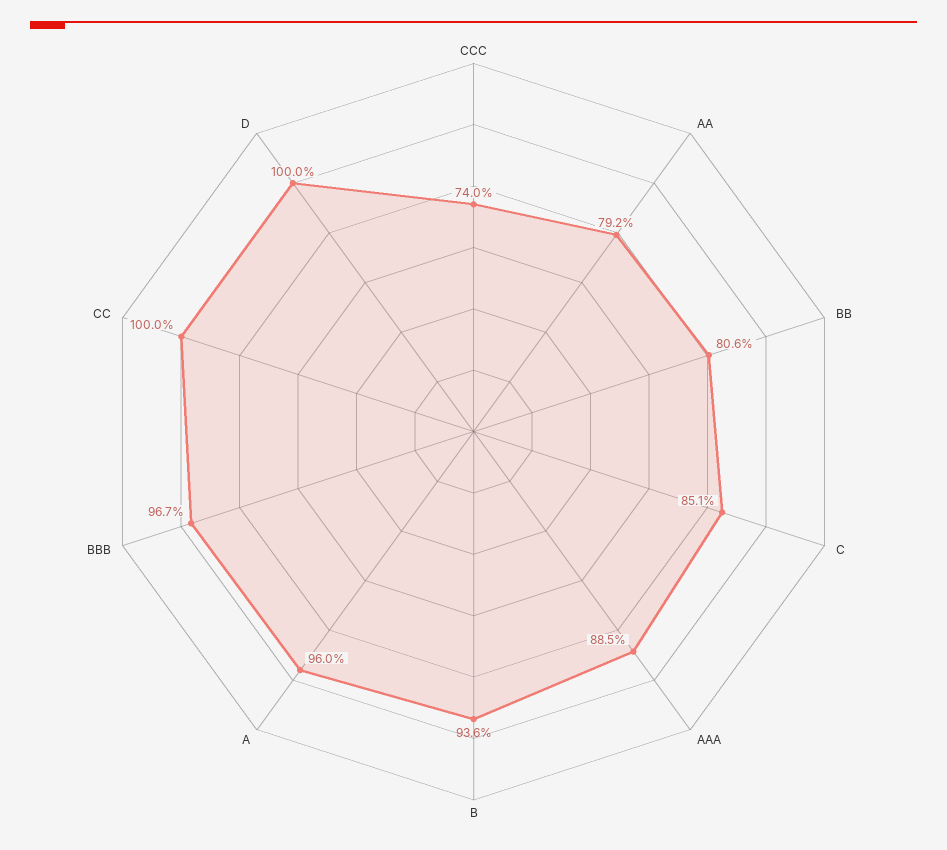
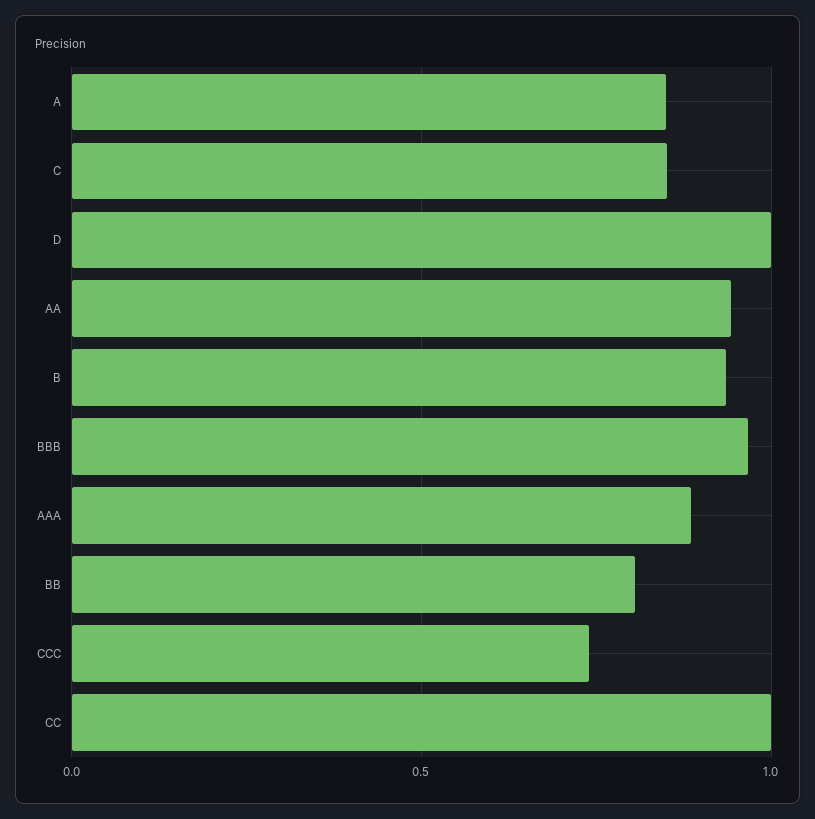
  {
    "CCC": 0.74,
-   "AA": 0.792,
+   "AA": 0.95,
    "BB": 0.806,
    "C": 0.851,
    "AAA": 0.885,
    "B": 0.936,
-   "A": 0.96,
+   "A": 0.85,
    "BBB": 0.967,
    "CC": 1,
    "D": 1
  }

